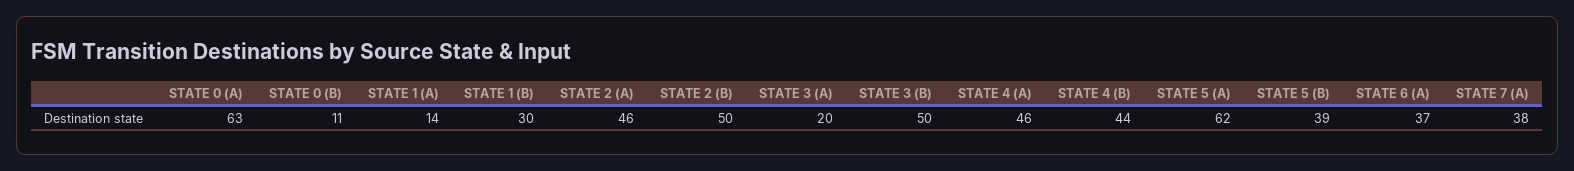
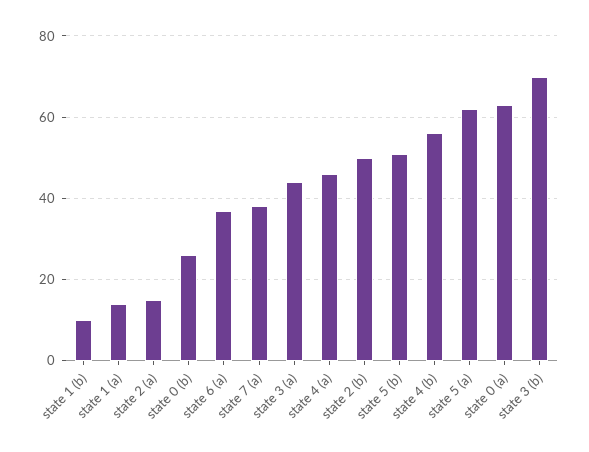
  {
    "STATE 0 (A)": 63,
-   "STATE 0 (B)": 11,
+   "STATE 0 (B)": 25,
    "STATE 1 (A)": 14,
-   "STATE 1 (B)": 30,
+   "STATE 1 (B)": 10,
-   "STATE 2 (A)": 46,
+   "STATE 2 (A)": 15,
    "STATE 2 (B)": 50,
-   "STATE 3 (A)": 20,
+   "STATE 3 (A)": 45,
-   "STATE 3 (B)": 50,
+   "STATE 3 (B)": 70,
    "STATE 4 (A)": 46,
-   "STATE 4 (B)": 44,
+   "STATE 4 (B)": 55,
    "STATE 5 (A)": 62,
-   "STATE 5 (B)": 39,
+   "STATE 5 (B)": 50,
    "STATE 6 (A)": 37,
    "STATE 7 (A)": 38
  }

